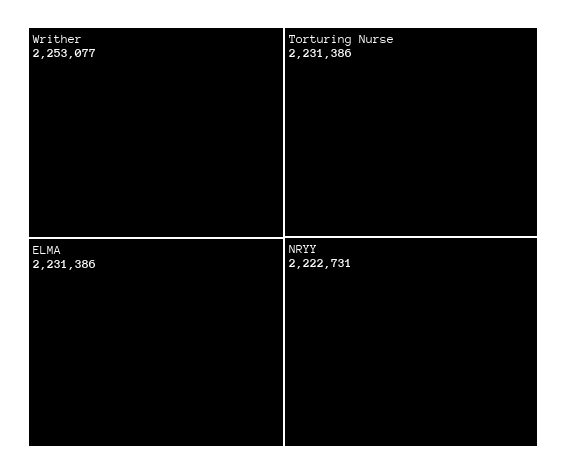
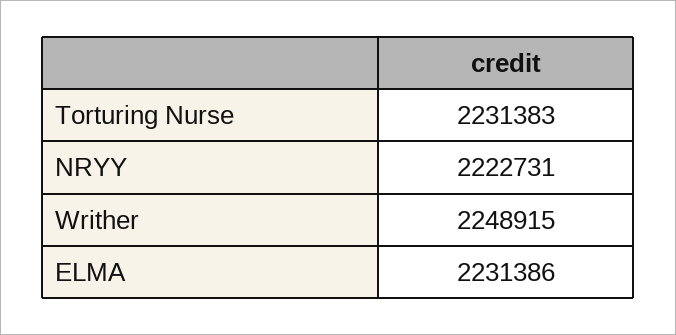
  {
-   "Writher": 2253077,
+   "Writher": 2248915,
    "ELMA": 2231386,
-   "Torturing Nurse": 2231386,
+   "Torturing Nurse": 2231383,
    "NRYY": 2222731
  }

